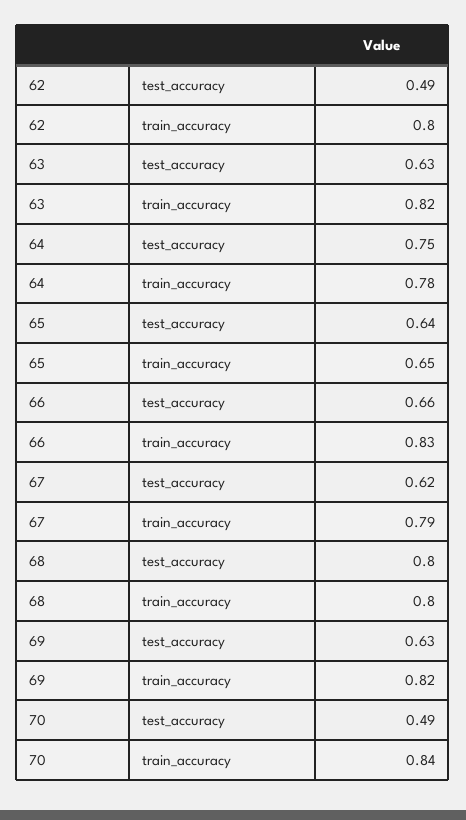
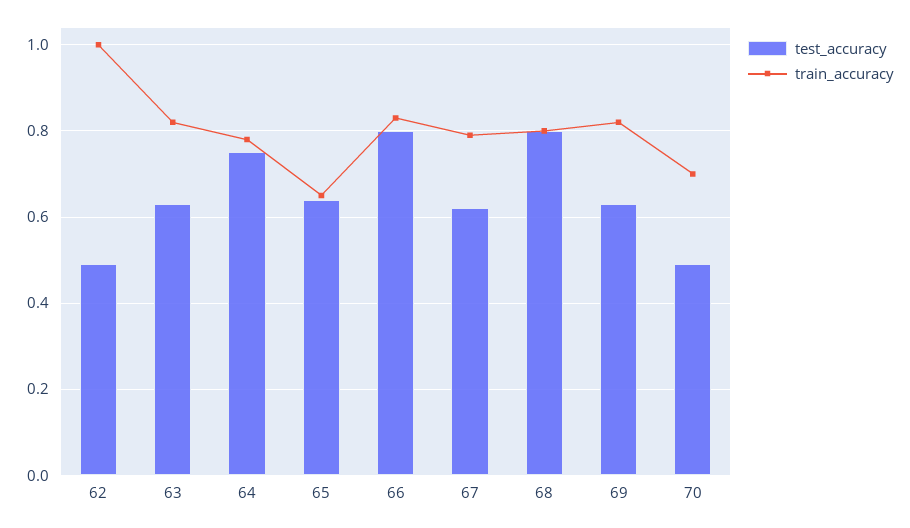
  {
    "test_accuracy": {
      "62": 0.49,
      "63": 0.63,
      "64": 0.75,
      "65": 0.64,
-     "66": 0.66,
+     "66": 0.8,
      "67": 0.62,
      "68": 0.8,
      "69": 0.63,
      "70": 0.49
    },
    "train_accuracy": {
-     "62": 0.8,
+     "62": 1,
      "63": 0.82,
      "64": 0.78,
      "65": 0.65,
      "66": 0.83,
      "67": 0.79,
      "68": 0.8,
      "69": 0.82,
-     "70": 0.84
+     "70": 0.7
    }
  }

